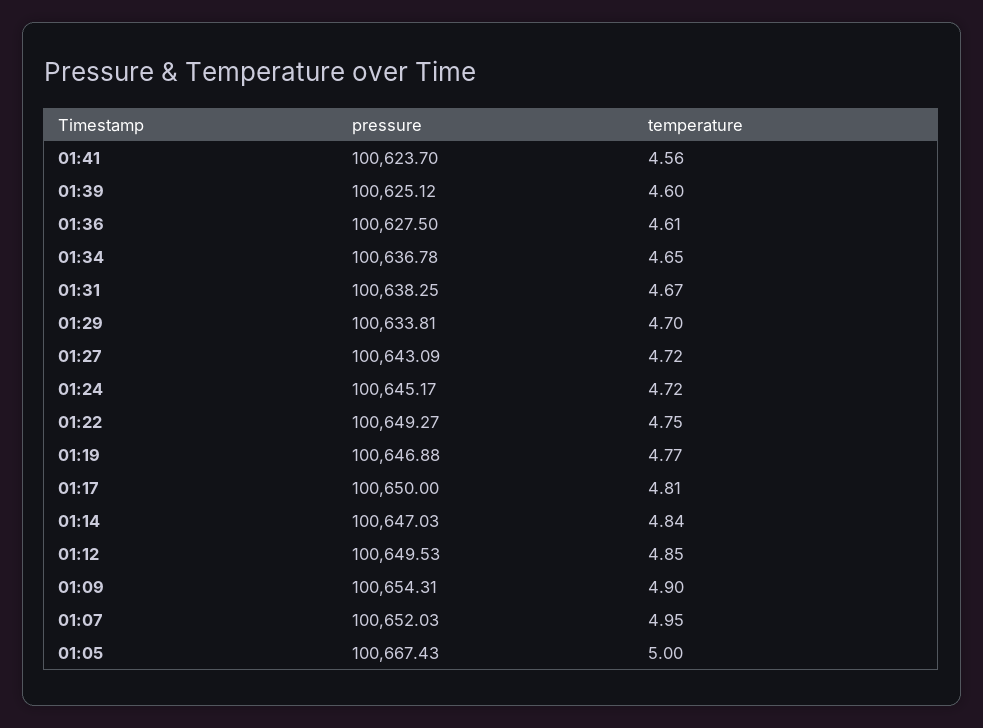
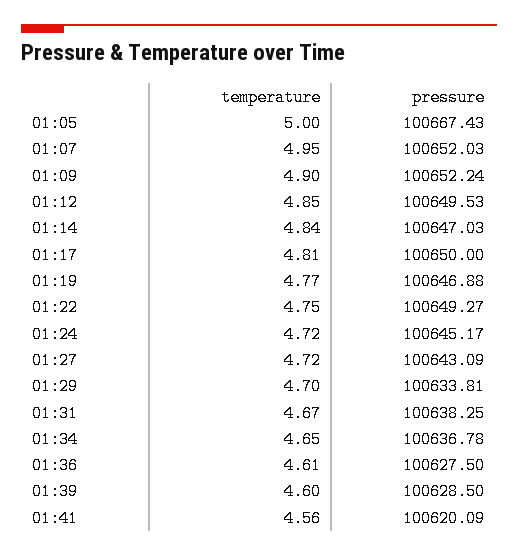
  {
    "pressure": {
-     "01:41": 100623.7,
+     "01:41": 100620.09,
-     "01:39": 100625.12,
+     "01:39": 100628.5,
      "01:36": 100627.5,
      "01:34": 100636.78,
      "01:31": 100638.25,
      "01:29": 100633.81,
      "01:27": 100643.09,
      "01:24": 100645.17,
      "01:22": 100649.27,
      "01:19": 100646.88,
      "01:17": 100650,
      "01:14": 100647.03,
      "01:12": 100649.53,
-     "01:09": 100654.31,
+     "01:09": 100652.24,
      "01:07": 100652.03,
      "01:05": 100667.43
    },
    "temperature": {
      "01:41": 4.56,
      "01:39": 4.6,
      "01:36": 4.61,
      "01:34": 4.65,
      "01:31": 4.67,
      "01:29": 4.7,
      "01:27": 4.72,
      "01:24": 4.72,
      "01:22": 4.75,
      "01:19": 4.77,
      "01:17": 4.81,
      "01:14": 4.84,
      "01:12": 4.85,
      "01:09": 4.9,
      "01:07": 4.95,
      "01:05": 5
    }
  }

